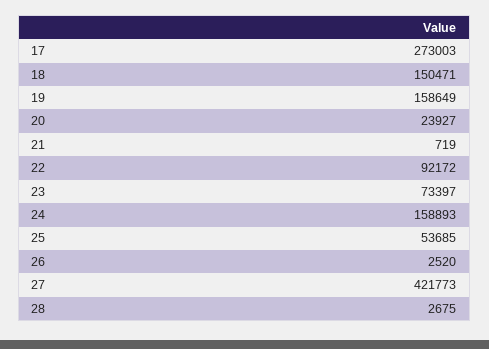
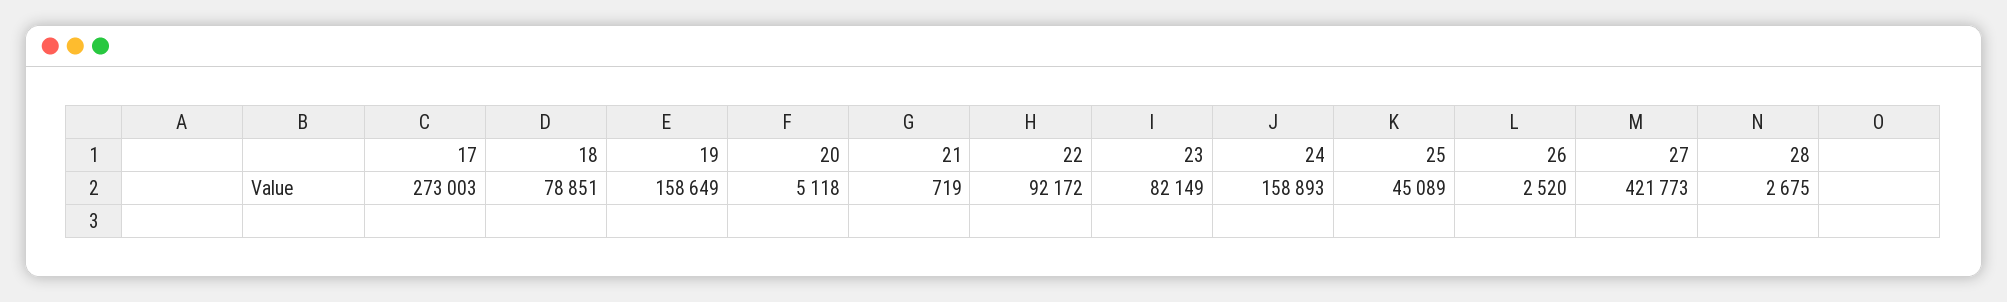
  {
    "17": 273003,
-   "18": 150471,
+   "18": 78851,
    "19": 158649,
-   "20": 23927,
+   "20": 5118,
    "21": 719,
    "22": 92172,
-   "23": 73397,
+   "23": 82149,
    "24": 158893,
-   "25": 53685,
+   "25": 45089,
    "26": 2520,
    "27": 421773,
    "28": 2675
  }

